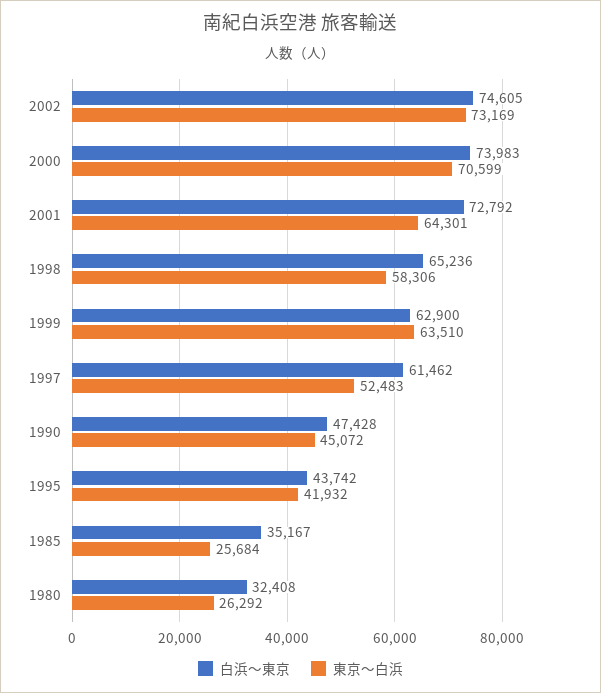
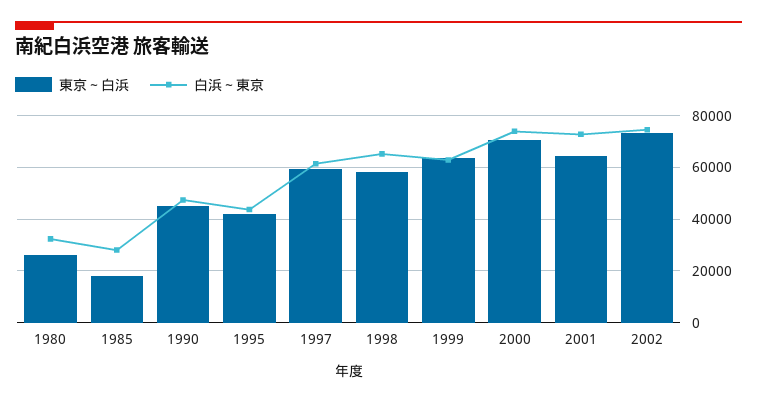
  {
    "白浜～東京": {
      "2002": 74605,
      "2000": 73983,
      "2001": 72792,
      "1998": 65236,
      "1999": 62900,
      "1997": 61462,
      "1990": 47428,
      "1995": 43742,
-     "1985": 35167,
+     "1985": 27500,
      "1980": 32408
    },
    "東京～白浜": {
      "2002": 73169,
      "2000": 70599,
      "2001": 64301,
      "1998": 58306,
      "1999": 63510,
-     "1997": 52483,
+     "1997": 60000,
      "1990": 45072,
      "1995": 41932,
-     "1985": 25684,
+     "1985": 17500,
      "1980": 26292
    }
  }

